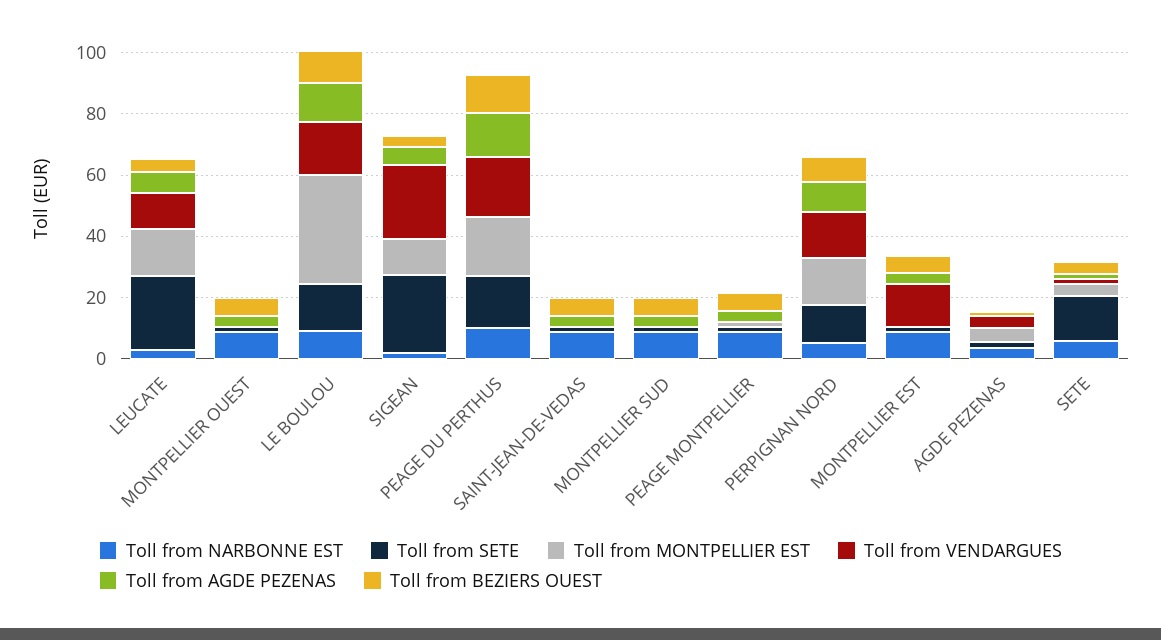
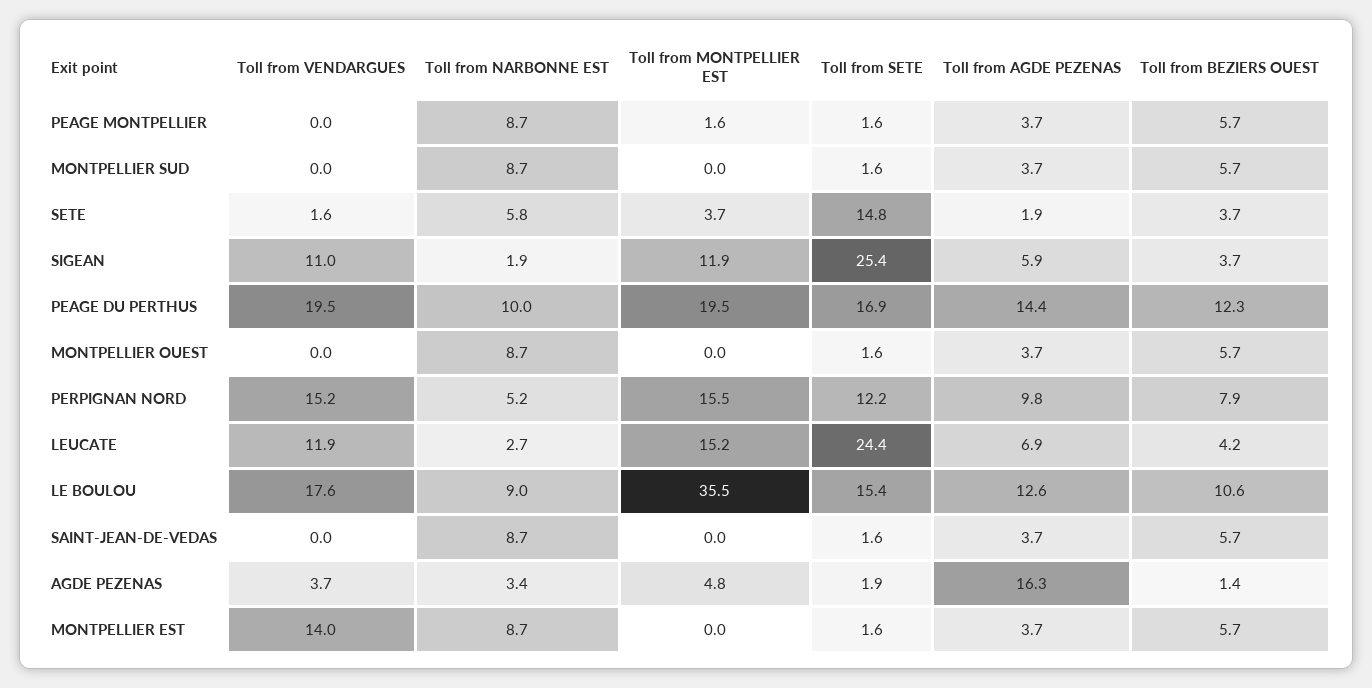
  {
    "Toll from NARBONNE EST": {
      "LEUCATE": 2.7,
      "MONTPELLIER OUEST": 8.7,
      "LE BOULOU": 9,
      "SIGEAN": 1.9,
      "PEAGE DU PERTHUS": 10,
      "SAINT-JEAN-DE-VEDAS": 8.7,
      "MONTPELLIER SUD": 8.7,
      "PEAGE MONTPELLIER": 8.7,
      "PERPIGNAN NORD": 5.2,
      "MONTPELLIER EST": 8.7,
      "AGDE PEZENAS": 3.4,
      "SETE": 5.8
    },
    "Toll from SETE": {
      "LEUCATE": 24.4,
      "MONTPELLIER OUEST": 1.6,
      "LE BOULOU": 15.4,
      "SIGEAN": 25.4,
      "PEAGE DU PERTHUS": 16.9,
      "SAINT-JEAN-DE-VEDAS": 1.6,
      "MONTPELLIER SUD": 1.6,
      "PEAGE MONTPELLIER": 1.6,
      "PERPIGNAN NORD": 12.2,
      "MONTPELLIER EST": 1.6,
      "AGDE PEZENAS": 1.9,
      "SETE": 14.8
    },
    "Toll from MONTPELLIER EST": {
      "LEUCATE": 15.2,
      "MONTPELLIER OUEST": 0,
      "LE BOULOU": 35.5,
      "SIGEAN": 11.9,
      "PEAGE DU PERTHUS": 19.5,
      "SAINT-JEAN-DE-VEDAS": 0,
      "MONTPELLIER SUD": 0,
      "PEAGE MONTPELLIER": 1.6,
      "PERPIGNAN NORD": 15.5,
      "MONTPELLIER EST": 0,
      "AGDE PEZENAS": 4.8,
      "SETE": 3.7
    },
    "Toll from VENDARGUES": {
      "LEUCATE": 11.9,
      "MONTPELLIER OUEST": 0,
      "LE BOULOU": 17.6,
-     "SIGEAN": 25,
+     "SIGEAN": 11,
      "PEAGE DU PERTHUS": 19.5,
      "SAINT-JEAN-DE-VEDAS": 0,
      "MONTPELLIER SUD": 0,
      "PEAGE MONTPELLIER": 0,
      "PERPIGNAN NORD": 15.2,
      "MONTPELLIER EST": 14,
      "AGDE PEZENAS": 3.7,
      "SETE": 1.6
    },
    "Toll from AGDE PEZENAS": {
      "LEUCATE": 6.9,
      "MONTPELLIER OUEST": 3.7,
      "LE BOULOU": 12.6,
      "SIGEAN": 5.9,
      "PEAGE DU PERTHUS": 14.4,
      "SAINT-JEAN-DE-VEDAS": 3.7,
      "MONTPELLIER SUD": 3.7,
      "PEAGE MONTPELLIER": 3.7,
      "PERPIGNAN NORD": 9.8,
      "MONTPELLIER EST": 3.7,
-     "AGDE PEZENAS": 0,
+     "AGDE PEZENAS": 16.3,
      "SETE": 1.9
    },
    "Toll from BEZIERS OUEST": {
      "LEUCATE": 4.2,
      "MONTPELLIER OUEST": 5.7,
      "LE BOULOU": 10.6,
      "SIGEAN": 3.7,
      "PEAGE DU PERTHUS": 12.3,
      "SAINT-JEAN-DE-VEDAS": 5.7,
      "MONTPELLIER SUD": 5.7,
      "PEAGE MONTPELLIER": 5.7,
      "PERPIGNAN NORD": 7.9,
      "MONTPELLIER EST": 5.7,
      "AGDE PEZENAS": 1.4,
      "SETE": 3.7
    }
  }

